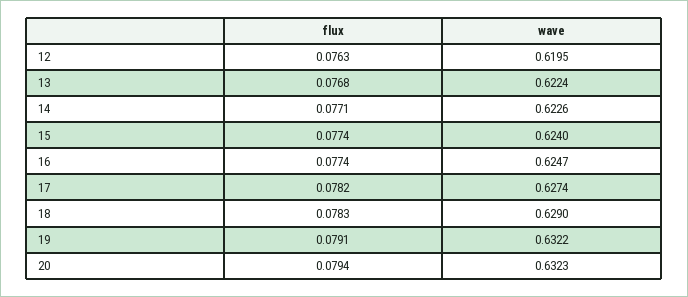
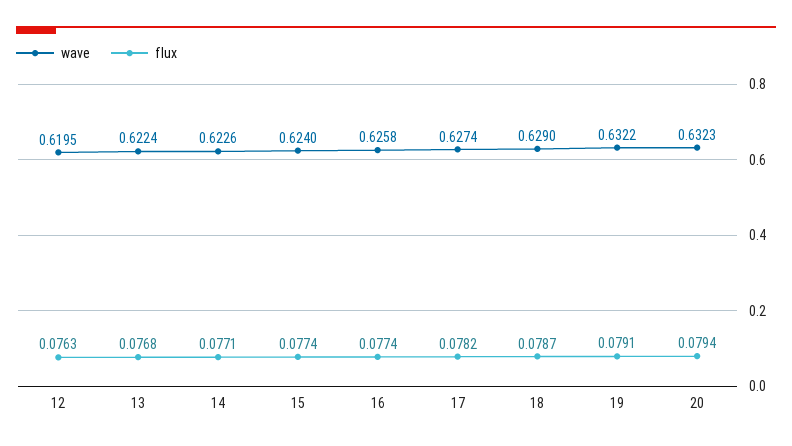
  {
    "flux": {
      "12": 0.0763,
      "13": 0.0768,
      "14": 0.0771,
      "15": 0.0774,
      "16": 0.0774,
      "17": 0.0782,
-     "18": 0.0783,
+     "18": 0.0787,
      "19": 0.0791,
      "20": 0.0794
    },
    "wave": {
      "12": 0.6195,
      "13": 0.6224,
      "14": 0.6226,
      "15": 0.624,
-     "16": 0.6247,
+     "16": 0.6258,
      "17": 0.6274,
      "18": 0.629,
      "19": 0.6322,
      "20": 0.6323
    }
  }

